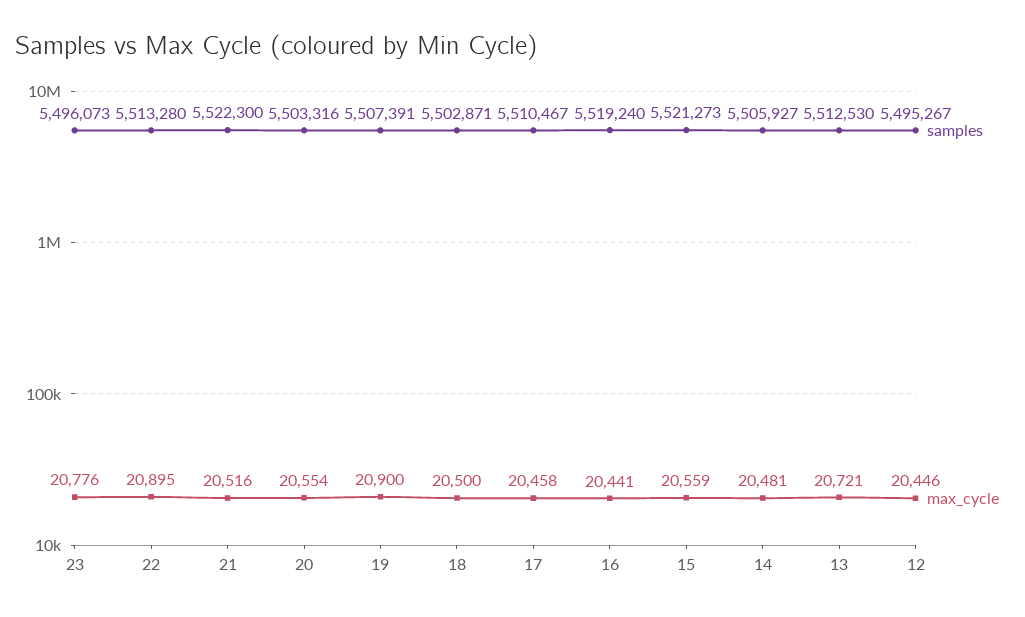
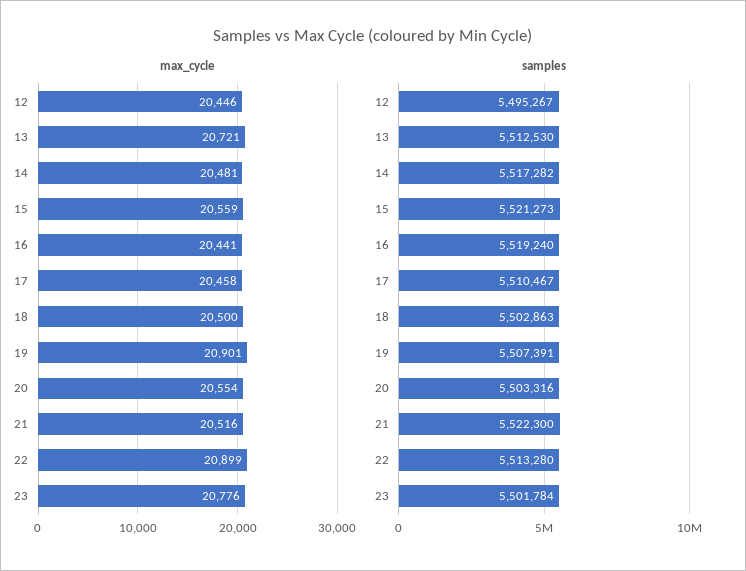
  {
    "samples": {
-     "23": 5496073,
+     "23": 5501784,
      "22": 5513280,
      "21": 5522300,
      "20": 5503316,
      "19": 5507391,
-     "18": 5502871,
+     "18": 5502863,
      "17": 5510467,
      "16": 5519240,
      "15": 5521273,
-     "14": 5505927,
+     "14": 5517282,
      "13": 5512530,
      "12": 5495267
    },
    "max_cycle": {
      "23": 20776,
-     "22": 20895,
+     "22": 20899,
      "21": 20516,
      "20": 20554,
-     "19": 20900,
+     "19": 20901,
      "18": 20500,
      "17": 20458,
      "16": 20441,
      "15": 20559,
      "14": 20481,
      "13": 20721,
      "12": 20446
    }
  }

